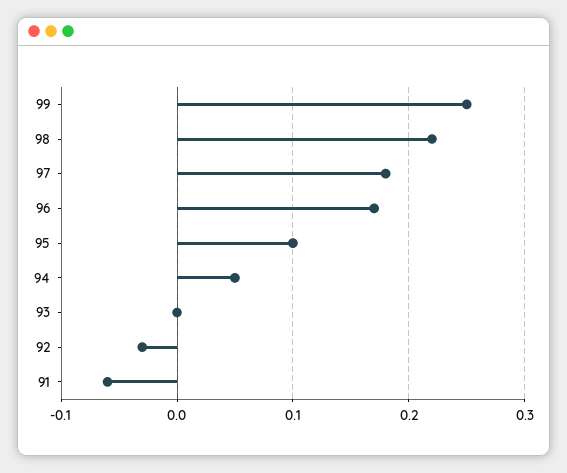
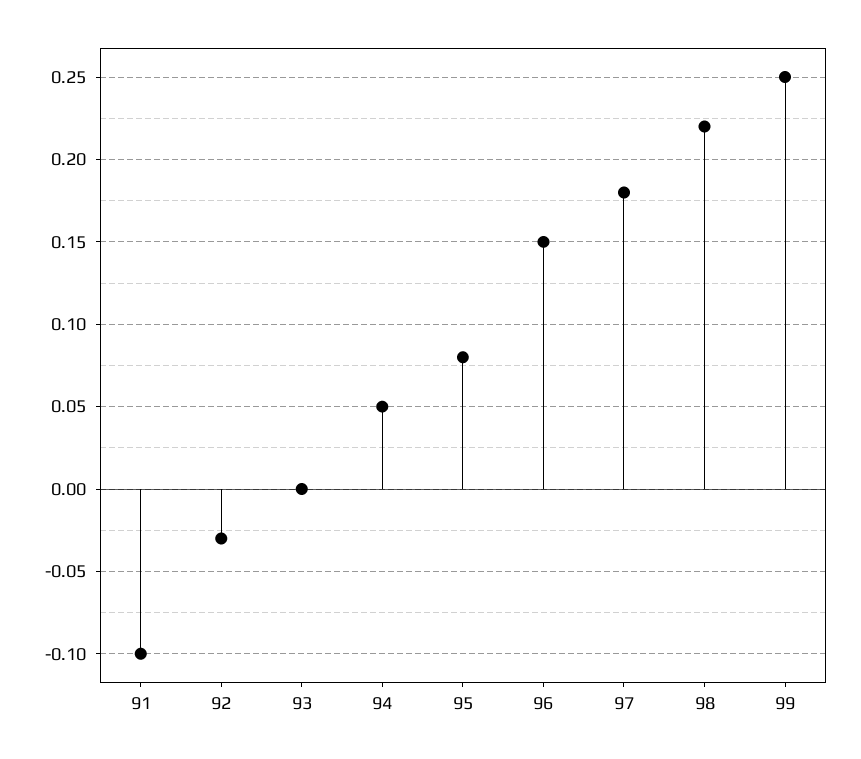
  {
    "99": 0.25,
    "98": 0.22,
    "97": 0.18,
-   "96": 0.17,
+   "96": 0.15,
-   "95": 0.1,
+   "95": 0.08,
    "94": 0.05,
    "93": 0,
    "92": -0.03,
-   "91": -0.06
+   "91": -0.1
  }

